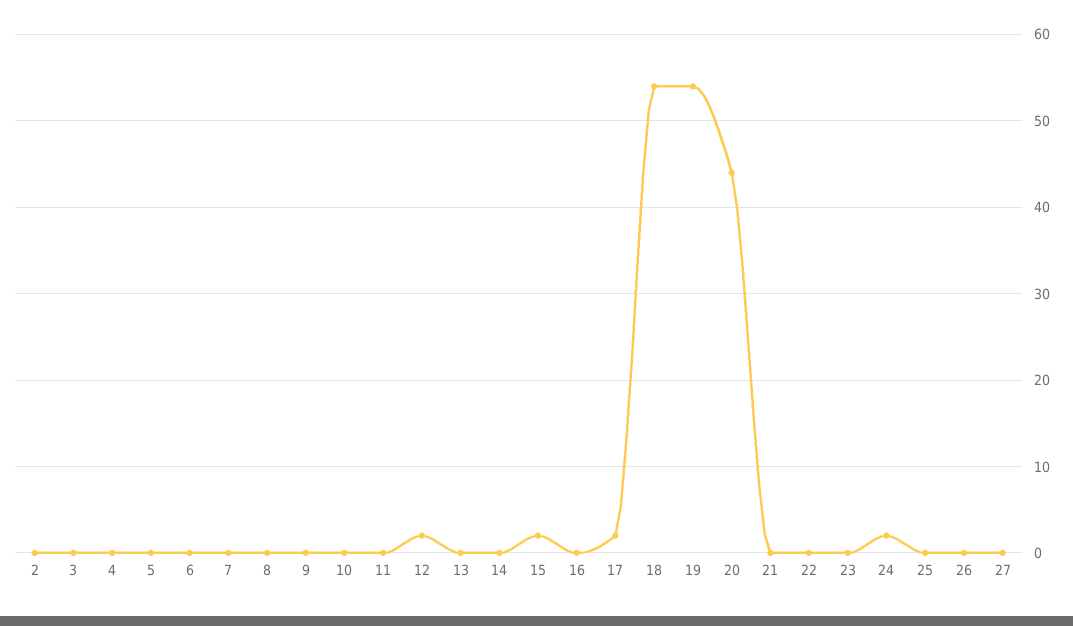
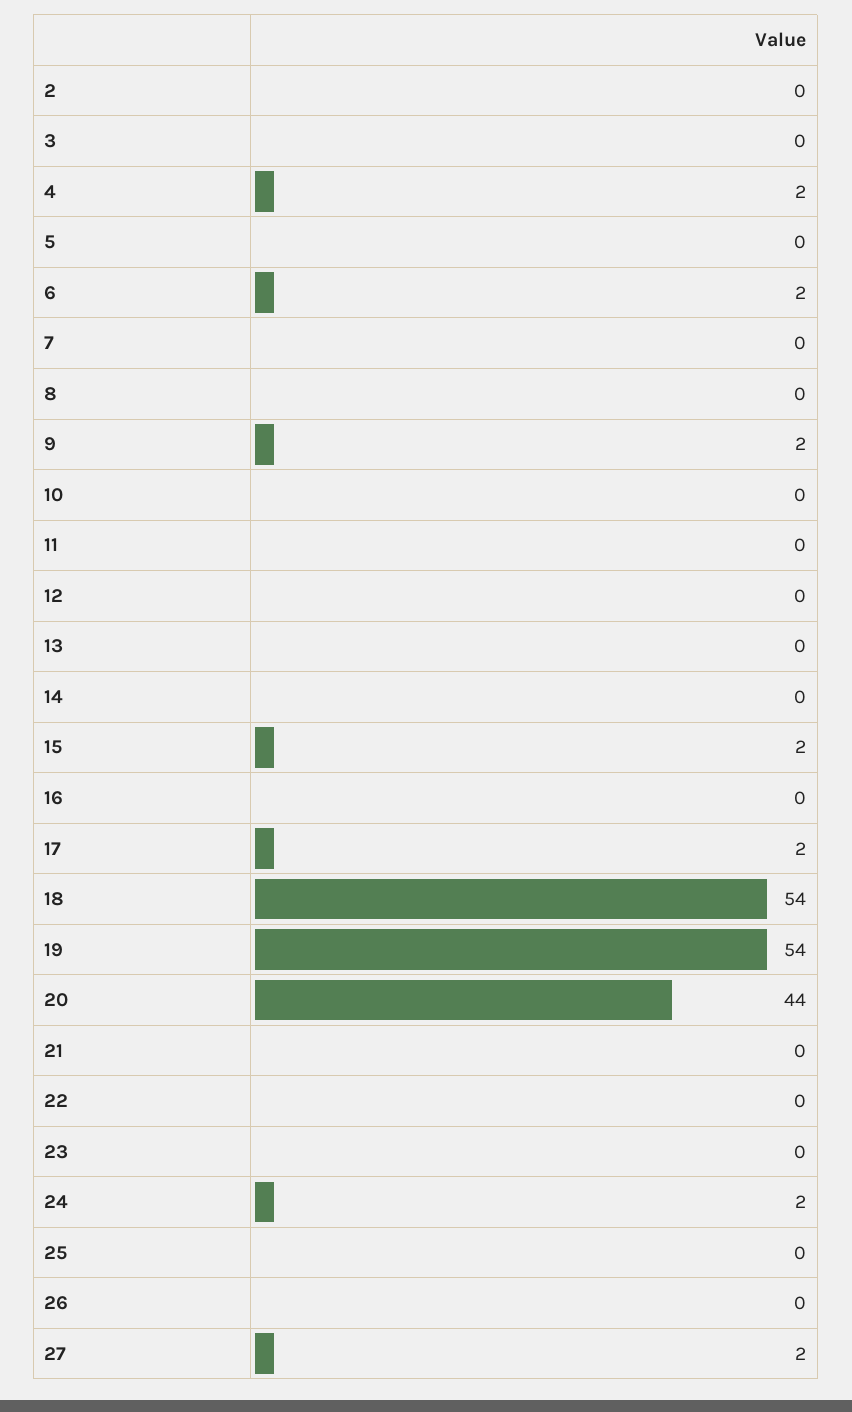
  {
    "2": 0,
    "3": 0,
-   "4": 0,
+   "4": 2,
    "5": 0,
-   "6": 0,
+   "6": 2,
    "7": 0,
    "8": 0,
-   "9": 0,
+   "9": 2,
    "10": 0,
    "11": 0,
-   "12": 2,
+   "12": 0,
    "13": 0,
    "14": 0,
    "15": 2,
    "16": 0,
    "17": 2,
    "18": 54,
    "19": 54,
    "20": 44,
    "21": 0,
    "22": 0,
    "23": 0,
    "24": 2,
    "25": 0,
    "26": 0,
-   "27": 0
+   "27": 2
  }

